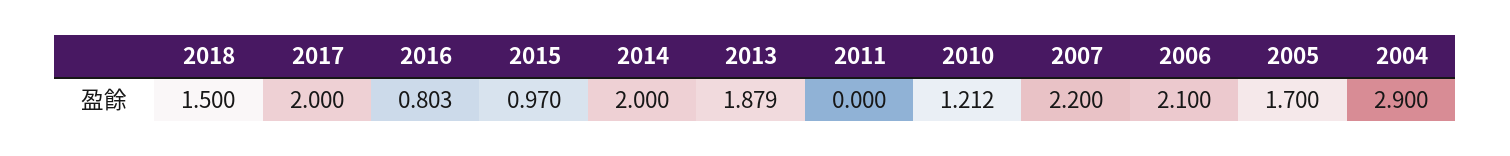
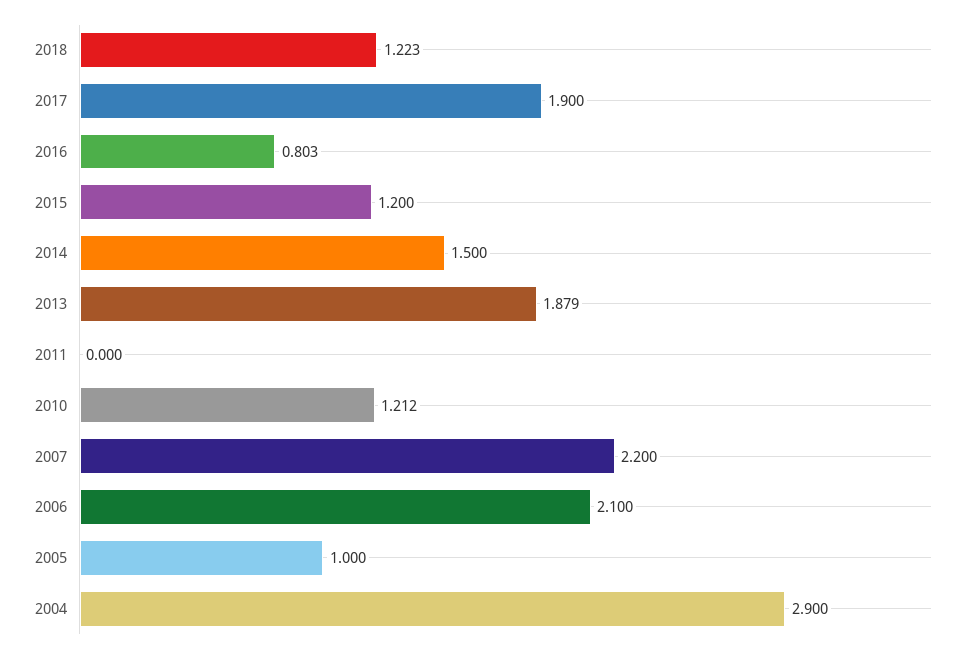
  {
-   "2018": 1.5,
+   "2018": 1.223,
-   "2017": 2,
+   "2017": 1.9,
    "2016": 0.803,
-   "2015": 0.97,
+   "2015": 1.2,
-   "2014": 2,
+   "2014": 1.5,
    "2013": 1.879,
    "2011": 0,
    "2010": 1.212,
    "2007": 2.2,
    "2006": 2.1,
-   "2005": 1.7,
+   "2005": 1,
    "2004": 2.9
  }

